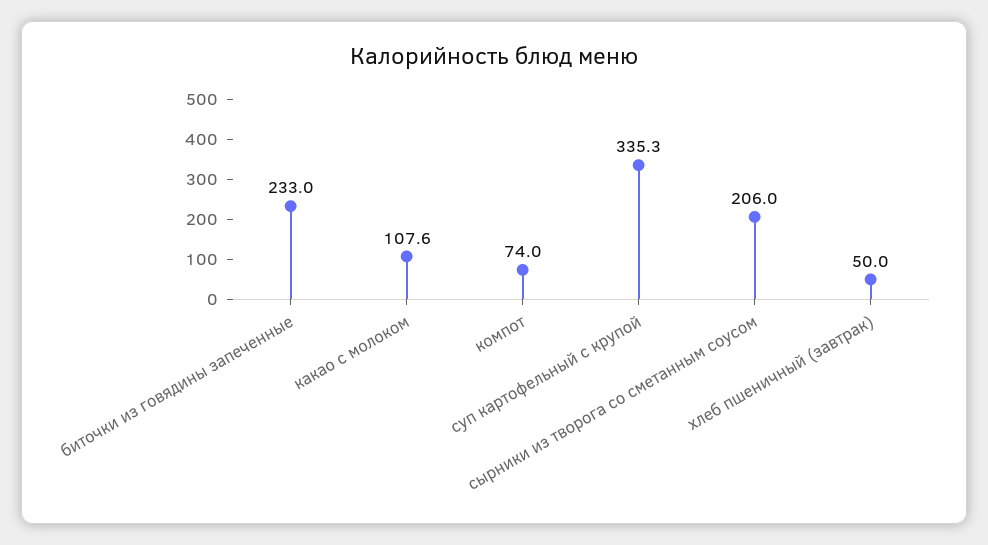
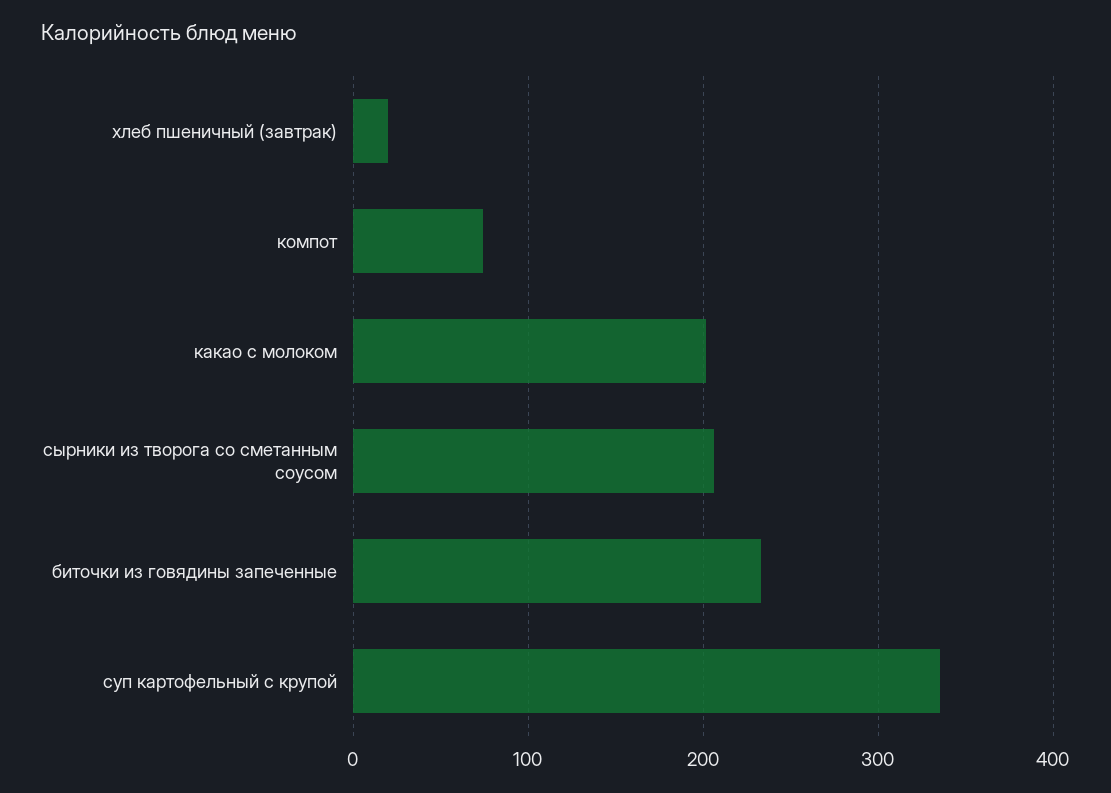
  {
    "биточки из говядины запеченные": 233,
-   "какао с молоком": 107.6,
+   "какао с молоком": 200,
    "компот": 74,
    "суп картофельный с крупой": 335.3,
    "сырники из творога со сметанным соусом": 206,
-   "хлеб пшеничный (завтрак)": 50
+   "хлеб пшеничный (завтрак)": 20
  }

